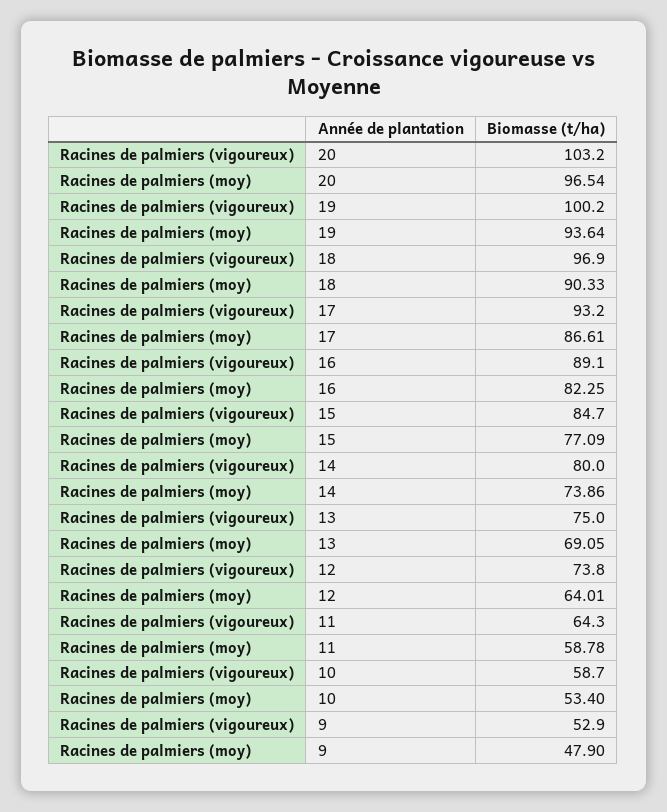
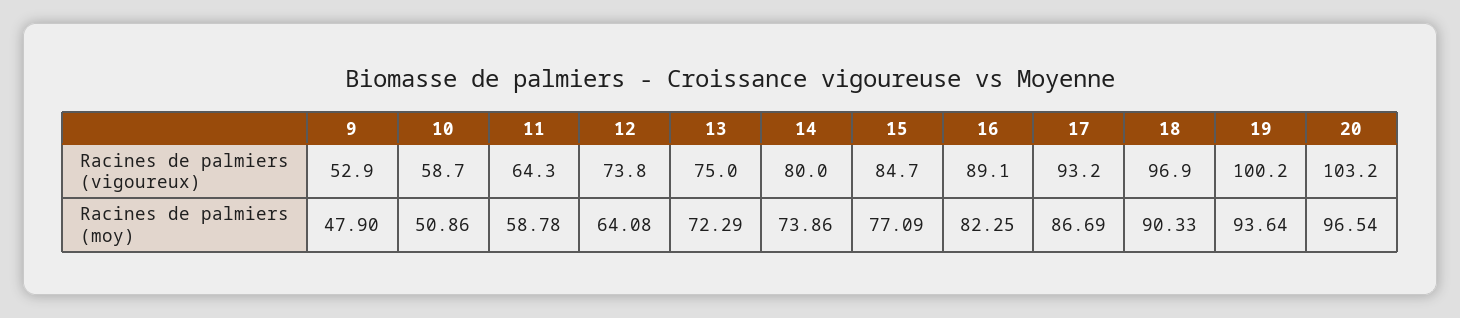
  {
    "Racines de palmiers (vigoureux)": {
      "20": 103.2,
      "19": 100.2,
      "18": 96.9,
      "17": 93.2,
      "16": 89.1,
      "15": 84.7,
      "14": 80,
      "13": 75,
      "12": 73.8,
      "11": 64.3,
      "10": 58.7,
      "9": 52.9
    },
    "Racines de palmiers (moy)": {
      "20": 96.54,
      "19": 93.64,
      "18": 90.33,
-     "17": 86.61,
+     "17": 86.69,
      "16": 82.25,
      "15": 77.09,
      "14": 73.86,
-     "13": 69.05,
+     "13": 72.29,
-     "12": 64.01,
+     "12": 64.08,
      "11": 58.78,
-     "10": 53.4,
+     "10": 50.86,
      "9": 47.9
    }
  }

